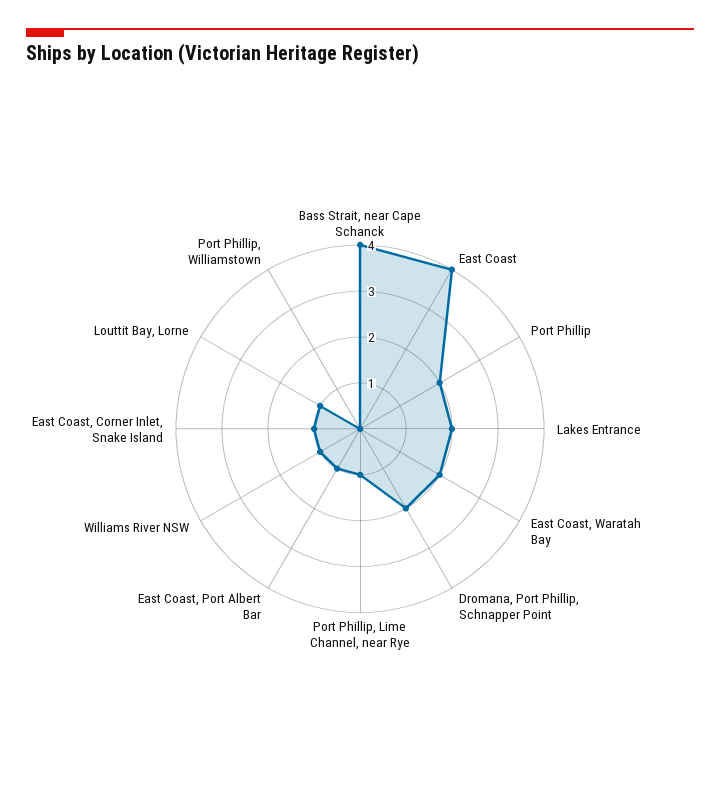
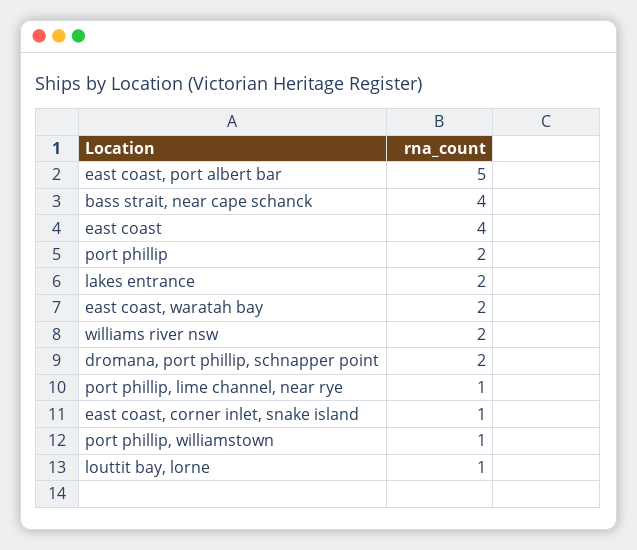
  {
    "Bass Strait, near Cape Schanck": 4,
    "East Coast": 4,
    "Port Phillip": 2,
    "Lakes Entrance": 2,
    "East Coast, Waratah Bay": 2,
    "Dromana, Port Phillip, Schnapper Point": 2,
    "Port Phillip, Lime Channel, near Rye": 1,
-   "East Coast, Port Albert Bar": 1,
+   "East Coast, Port Albert Bar": 5,
-   "Williams River NSW": 1,
+   "Williams River NSW": 2,
    "East Coast, Corner Inlet, Snake Island": 1,
    "Louttit Bay, Lorne": 1,
-   "Port Phillip, Williamstown": 0
+   "Port Phillip, Williamstown": 1
  }

